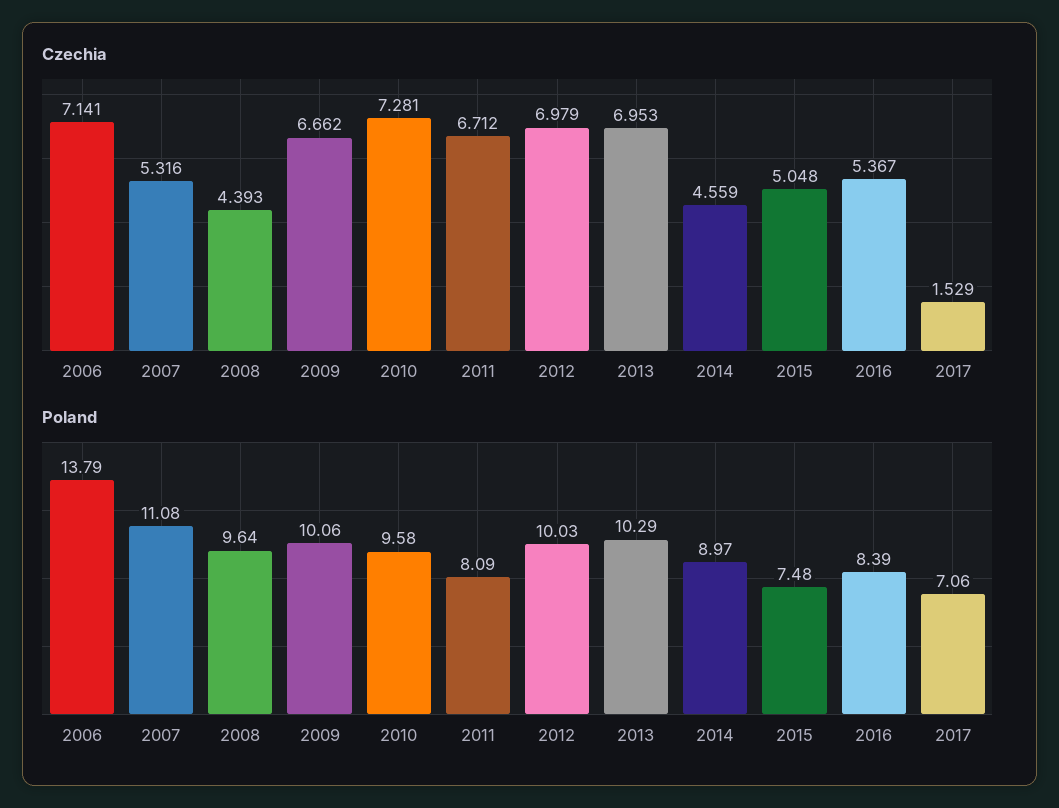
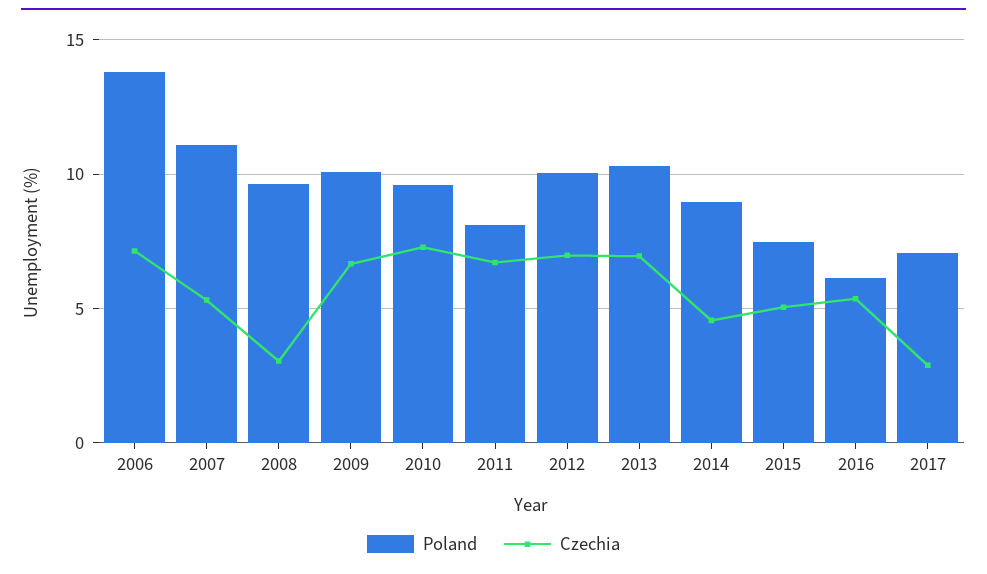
  {
    "Czechia": {
      "2006": 7.141,
      "2007": 5.316,
-     "2008": 4.393,
+     "2008": 3,
      "2009": 6.662,
      "2010": 7.281,
      "2011": 6.712,
      "2012": 6.979,
      "2013": 6.953,
      "2014": 4.559,
      "2015": 5.048,
      "2016": 5.367,
-     "2017": 1.529
+     "2017": 3
    },
    "Poland": {
      "2006": 13.79,
      "2007": 11.08,
      "2008": 9.64,
      "2009": 10.06,
      "2010": 9.58,
      "2011": 8.09,
      "2012": 10.03,
      "2013": 10.29,
      "2014": 8.97,
      "2015": 7.48,
-     "2016": 8.39,
+     "2016": 6,
      "2017": 7.06
    }
  }

